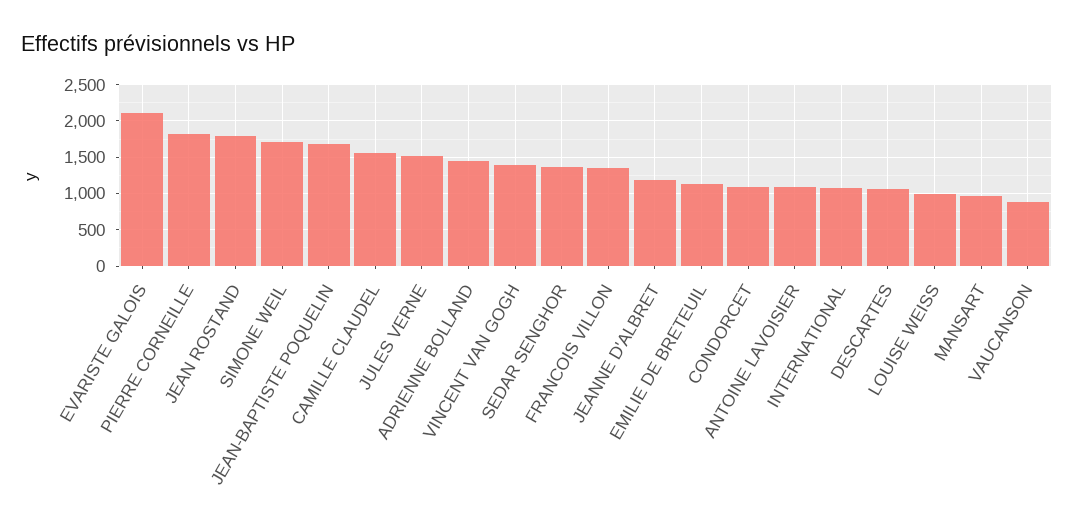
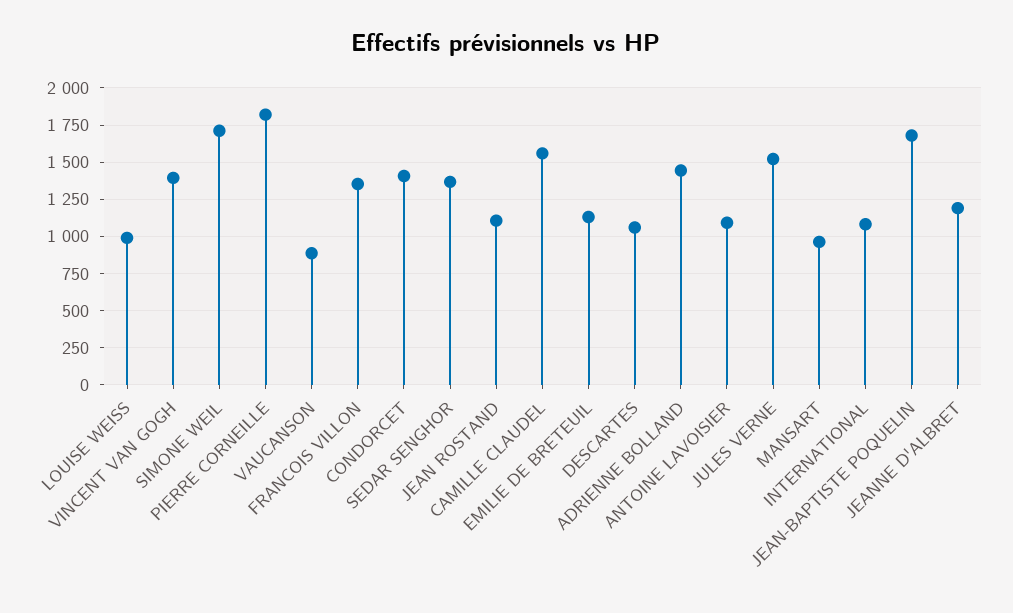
  {
-   "EVARISTE GALOIS": 2100,
    "PIERRE CORNEILLE": 1800,
-   "JEAN ROSTAND": 1800,
+   "JEAN ROSTAND": 1100,
    "SIMONE WEIL": 1700,
    "JEAN-BAPTISTE POQUELIN": 1700,
    "CAMILLE CLAUDEL": 1550,
    "JULES VERNE": 1500,
    "ADRIENNE BOLLAND": 1450,
    "VINCENT VAN GOGH": 1400,
    "SEDAR SENGHOR": 1350,
    "FRANCOIS VILLON": 1350,
    "JEANNE D'ALBRET": 1200,
    "EMILIE DE BRETEUIL": 1150,
-   "CONDORCET": 1100,
+   "CONDORCET": 1400,
    "ANTOINE LAVOISIER": 1100,
    "INTERNATIONAL": 1100,
    "DESCARTES": 1050,
    "LOUISE WEISS": 1000,
    "MANSART": 950,
    "VAUCANSON": 900
  }

